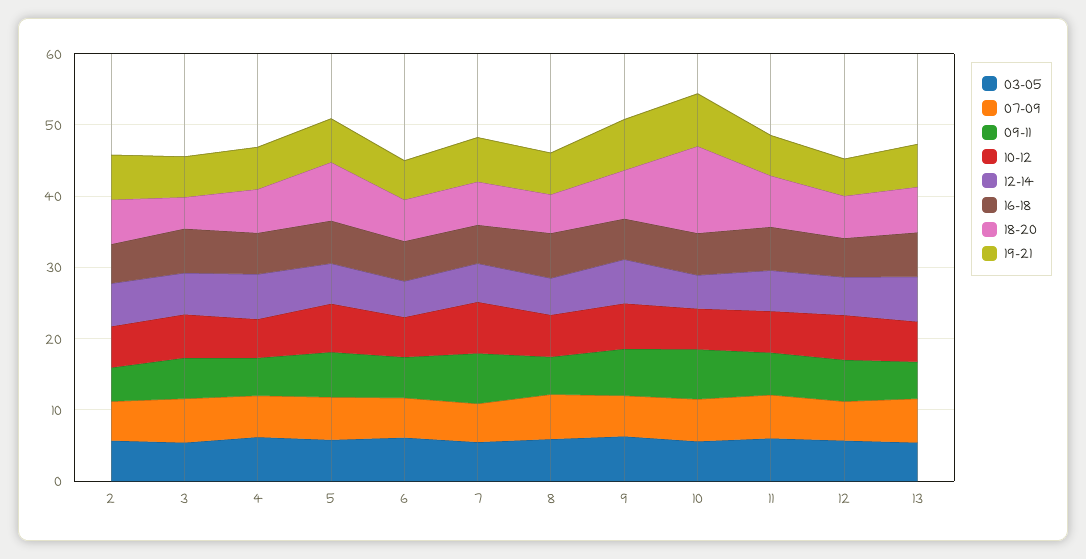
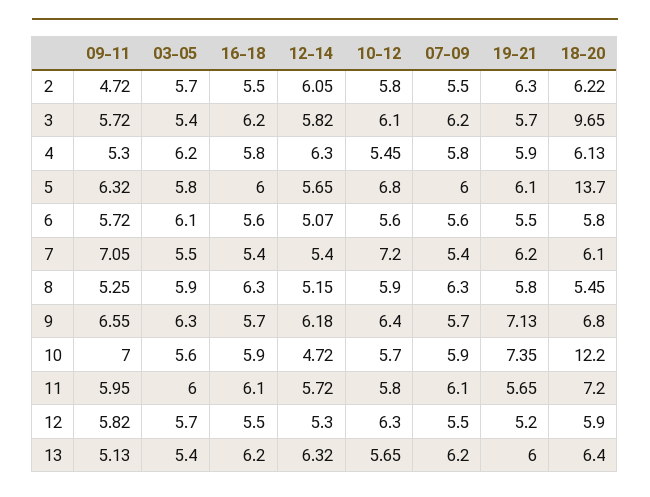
  {
    "03-05": {
      "2": 5.7,
      "3": 5.4,
      "4": 6.2,
      "5": 5.8,
      "6": 6.1,
      "7": 5.5,
      "8": 5.9,
      "9": 6.3,
      "10": 5.6,
      "11": 6,
      "12": 5.7,
      "13": 5.4
    },
    "07-09": {
      "2": 5.5,
      "3": 6.2,
      "4": 5.8,
      "5": 6,
      "6": 5.6,
      "7": 5.4,
      "8": 6.3,
      "9": 5.7,
      "10": 5.9,
      "11": 6.1,
      "12": 5.5,
      "13": 6.2
    },
    "09-11": {
      "2": 4.72,
      "3": 5.72,
      "4": 5.3,
      "5": 6.32,
      "6": 5.72,
      "7": 7.05,
      "8": 5.25,
      "9": 6.55,
      "10": 7,
      "11": 5.95,
      "12": 5.82,
      "13": 5.13
    },
    "10-12": {
      "2": 5.8,
      "3": 6.1,
      "4": 5.45,
      "5": 6.8,
      "6": 5.6,
      "7": 7.2,
      "8": 5.9,
      "9": 6.4,
      "10": 5.7,
      "11": 5.8,
      "12": 6.3,
      "13": 5.65
    },
    "12-14": {
      "2": 6.05,
      "3": 5.82,
      "4": 6.3,
      "5": 5.65,
      "6": 5.07,
      "7": 5.4,
      "8": 5.15,
      "9": 6.18,
      "10": 4.72,
      "11": 5.72,
      "12": 5.3,
      "13": 6.32
    },
    "16-18": {
      "2": 5.5,
      "3": 6.2,
      "4": 5.8,
      "5": 6,
      "6": 5.6,
      "7": 5.4,
      "8": 6.3,
      "9": 5.7,
      "10": 5.9,
      "11": 6.1,
      "12": 5.5,
      "13": 6.2
    },
    "18-20": {
      "2": 6.22,
-     "3": 4,
+     "3": 9.65,
      "4": 6.13,
-     "5": 8,
+     "5": 13.7,
      "6": 5.8,
      "7": 6.1,
      "8": 5.45,
      "9": 6.8,
      "10": 12.2,
      "11": 7.2,
      "12": 5.9,
      "13": 6.4
    },
    "19-21": {
      "2": 6.3,
      "3": 5.7,
      "4": 5.9,
      "5": 6.1,
      "6": 5.5,
      "7": 6.2,
      "8": 5.8,
      "9": 7.13,
      "10": 7.35,
      "11": 5.65,
      "12": 5.2,
      "13": 6
    }
  }

